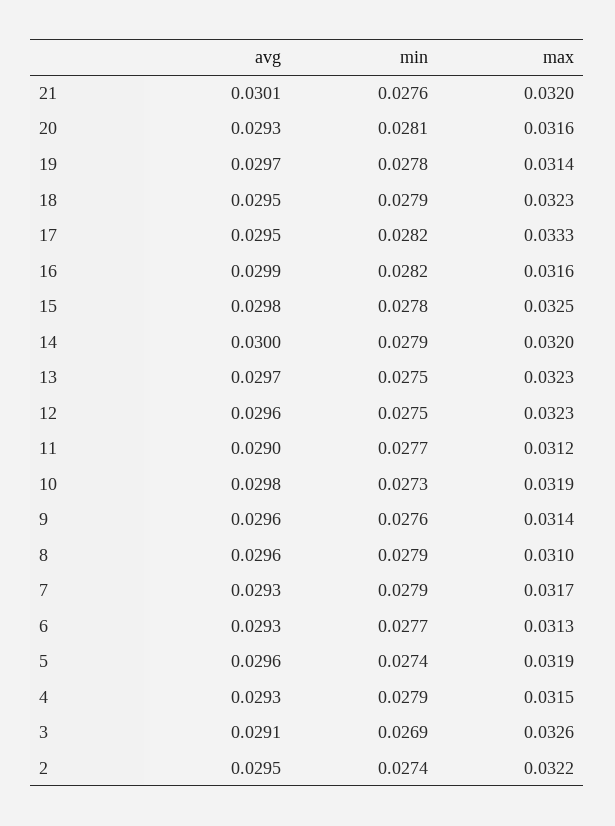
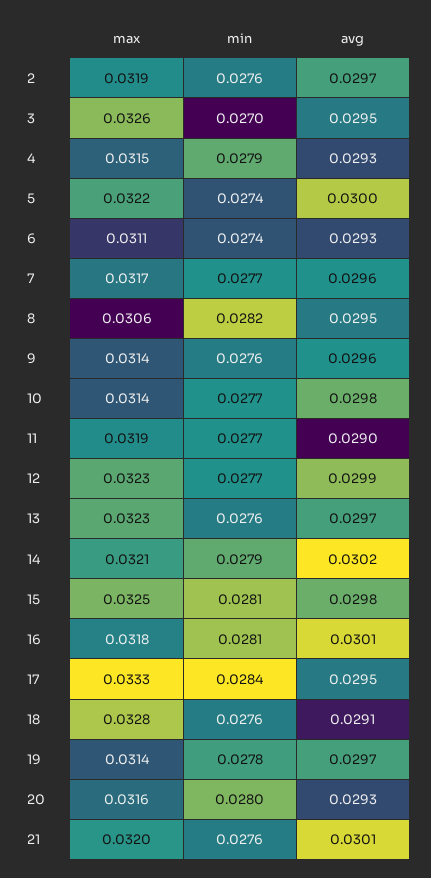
  {
    "avg": {
      "21": 0.0301,
      "20": 0.0293,
      "19": 0.0297,
-     "18": 0.0295,
+     "18": 0.0291,
      "17": 0.0295,
-     "16": 0.0299,
+     "16": 0.0301,
      "15": 0.0298,
-     "14": 0.03,
+     "14": 0.0302,
      "13": 0.0297,
-     "12": 0.0296,
+     "12": 0.0299,
      "11": 0.029,
      "10": 0.0298,
      "9": 0.0296,
-     "8": 0.0296,
+     "8": 0.0295,
-     "7": 0.0293,
+     "7": 0.0296,
      "6": 0.0293,
-     "5": 0.0296,
+     "5": 0.03,
      "4": 0.0293,
-     "3": 0.0291,
+     "3": 0.0295,
-     "2": 0.0295
+     "2": 0.0297
    },
    "min": {
      "21": 0.0276,
-     "20": 0.0281,
+     "20": 0.028,
      "19": 0.0278,
-     "18": 0.0279,
+     "18": 0.0276,
-     "17": 0.0282,
+     "17": 0.0284,
-     "16": 0.0282,
+     "16": 0.0281,
-     "15": 0.0278,
+     "15": 0.0281,
      "14": 0.0279,
-     "13": 0.0275,
+     "13": 0.0276,
-     "12": 0.0275,
+     "12": 0.0277,
      "11": 0.0277,
-     "10": 0.0273,
+     "10": 0.0277,
      "9": 0.0276,
-     "8": 0.0279,
+     "8": 0.0282,
-     "7": 0.0279,
+     "7": 0.0277,
-     "6": 0.0277,
+     "6": 0.0274,
      "5": 0.0274,
      "4": 0.0279,
-     "3": 0.0269,
+     "3": 0.027,
-     "2": 0.0274
+     "2": 0.0276
    },
    "max": {
      "21": 0.032,
      "20": 0.0316,
      "19": 0.0314,
-     "18": 0.0323,
+     "18": 0.0328,
      "17": 0.0333,
-     "16": 0.0316,
+     "16": 0.0318,
      "15": 0.0325,
-     "14": 0.032,
+     "14": 0.0321,
      "13": 0.0323,
      "12": 0.0323,
-     "11": 0.0312,
+     "11": 0.0319,
-     "10": 0.0319,
+     "10": 0.0314,
      "9": 0.0314,
-     "8": 0.031,
+     "8": 0.0306,
      "7": 0.0317,
-     "6": 0.0313,
+     "6": 0.0311,
-     "5": 0.0319,
+     "5": 0.0322,
      "4": 0.0315,
      "3": 0.0326,
-     "2": 0.0322
+     "2": 0.0319
    }
  }

